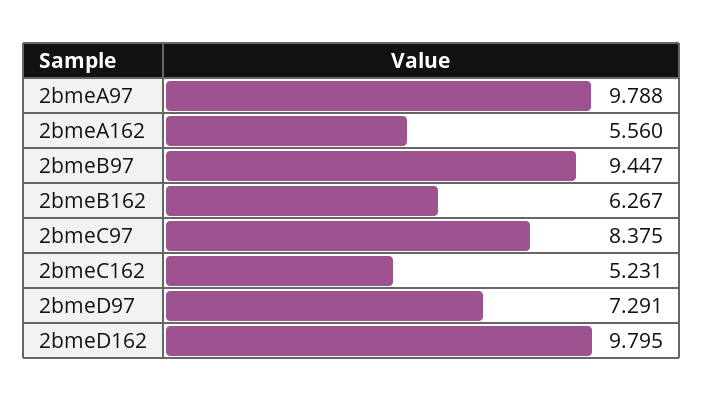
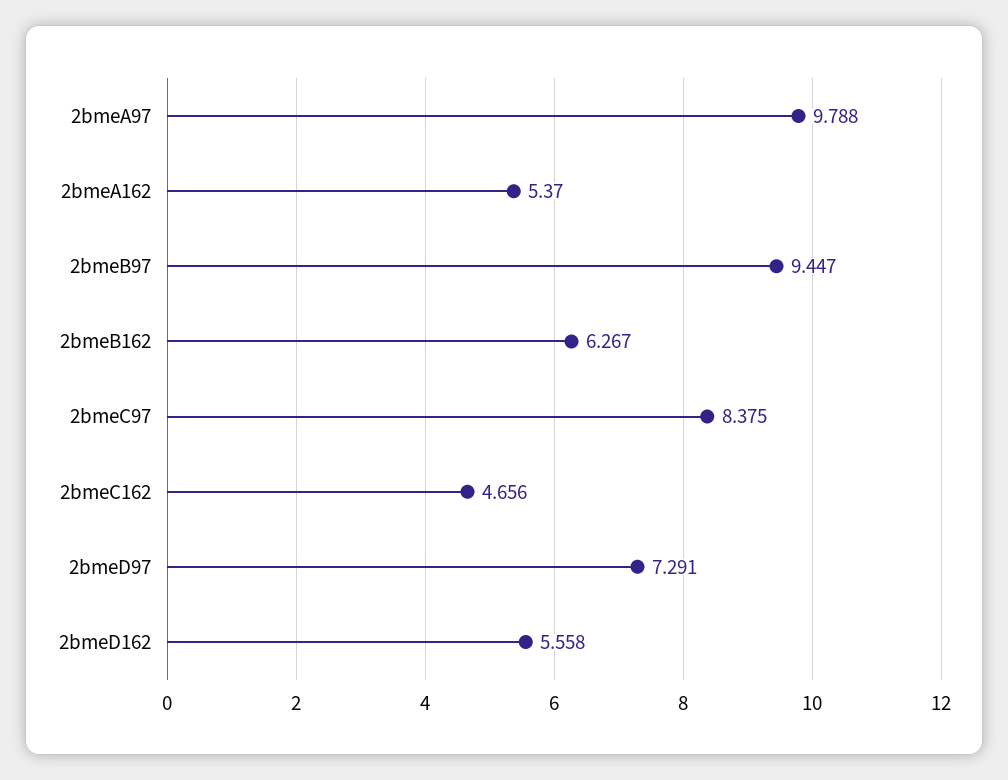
  {
    "2bmeA97": 9.788,
-   "2bmeA162": 5.56,
+   "2bmeA162": 5.37,
    "2bmeB97": 9.447,
    "2bmeB162": 6.267,
    "2bmeC97": 8.375,
-   "2bmeC162": 5.231,
+   "2bmeC162": 4.656,
    "2bmeD97": 7.291,
-   "2bmeD162": 9.795
+   "2bmeD162": 5.558
  }

